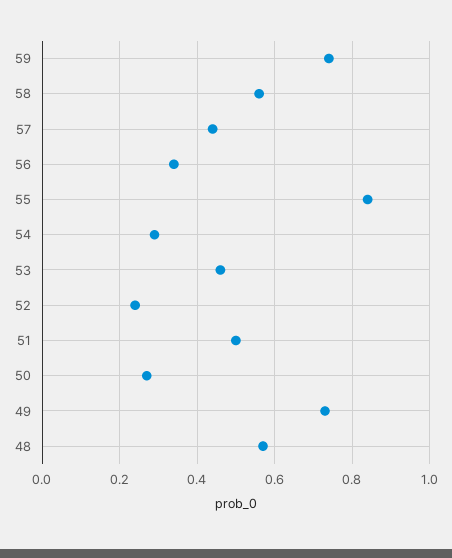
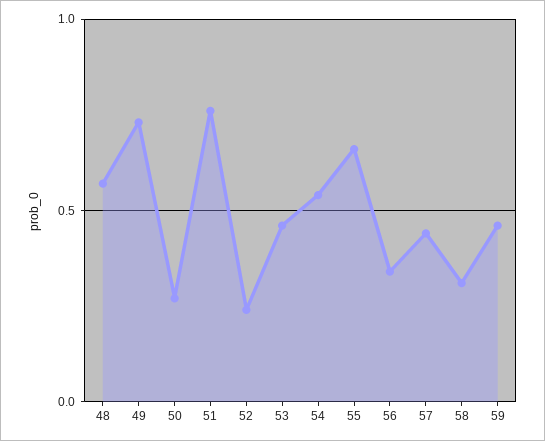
  {
-   "59": 0.75,
+   "59": 0.45,
-   "58": 0.55,
+   "58": 0.3,
    "57": 0.45,
    "56": 0.35,
-   "55": 0.85,
+   "55": 0.65,
-   "54": 0.3,
+   "54": 0.55,
    "53": 0.45,
    "52": 0.25,
-   "51": 0.5,
+   "51": 0.75,
    "50": 0.25,
    "49": 0.75,
    "48": 0.55
  }

